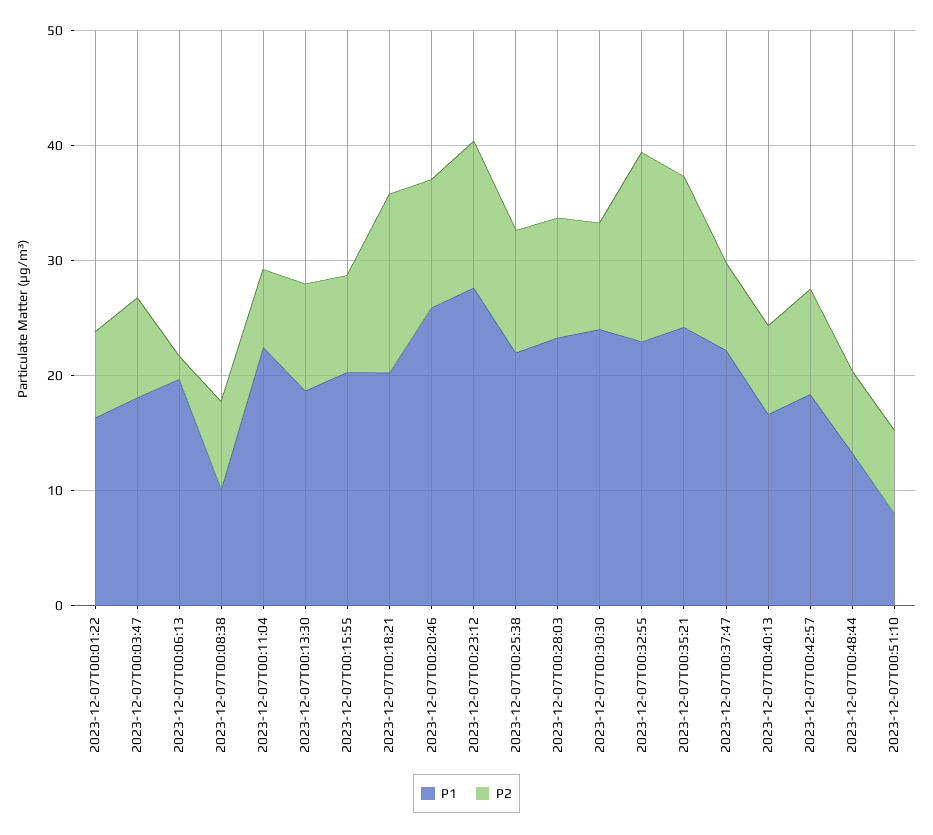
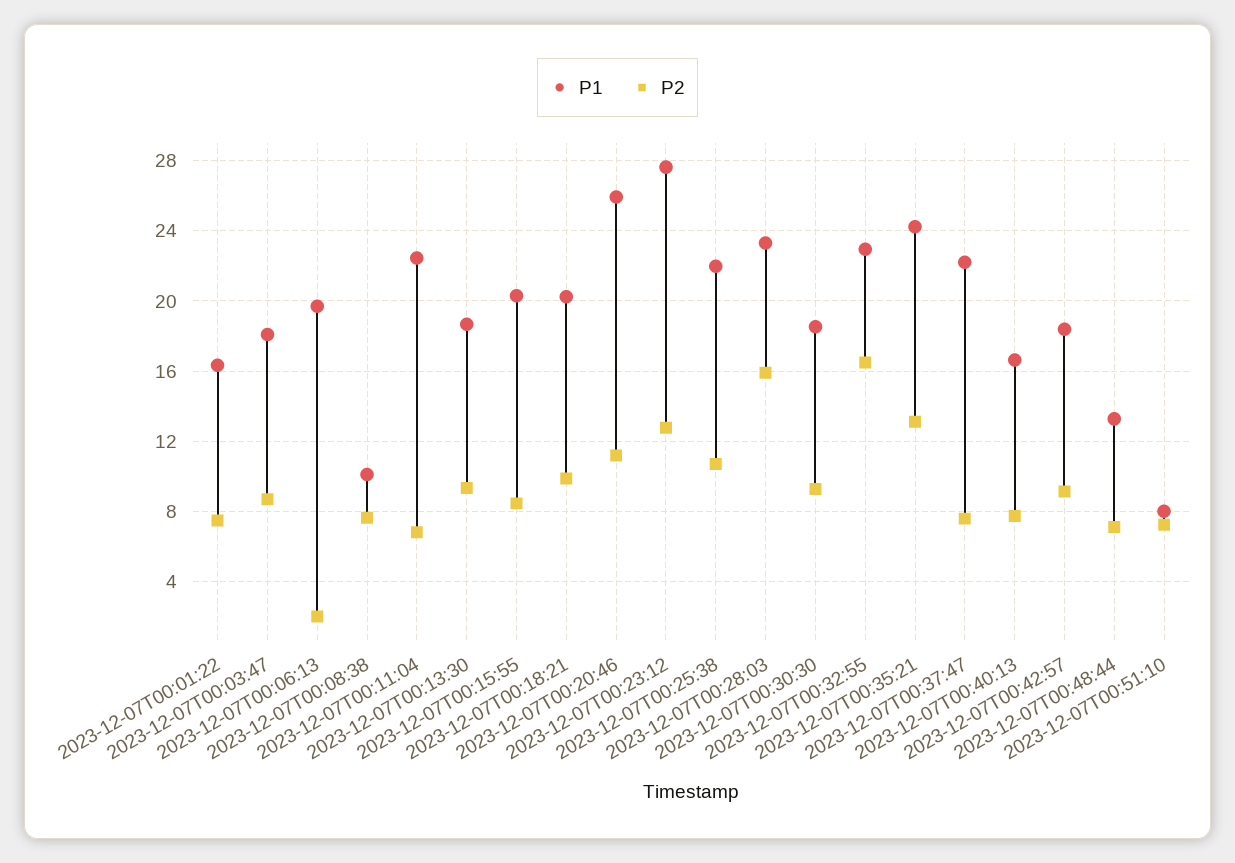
  {
    "P1": {
      "2023-12-07T00:01:22": 16.5,
      "2023-12-07T00:03:47": 18,
      "2023-12-07T00:06:13": 19.5,
      "2023-12-07T00:08:38": 10,
      "2023-12-07T00:11:04": 22.5,
      "2023-12-07T00:13:30": 18.5,
      "2023-12-07T00:15:55": 20.5,
      "2023-12-07T00:18:21": 20,
      "2023-12-07T00:20:46": 26,
      "2023-12-07T00:23:12": 27.5,
      "2023-12-07T00:25:38": 22,
      "2023-12-07T00:28:03": 23.5,
-     "2023-12-07T00:30:30": 24,
+     "2023-12-07T00:30:30": 18.5,
      "2023-12-07T00:32:55": 23,
      "2023-12-07T00:35:21": 24,
      "2023-12-07T00:37:47": 22,
      "2023-12-07T00:40:13": 16.5,
      "2023-12-07T00:42:57": 18.5,
      "2023-12-07T00:48:44": 13.5,
      "2023-12-07T00:51:10": 8
    },
    "P2": {
      "2023-12-07T00:01:22": 7.5,
      "2023-12-07T00:03:47": 8.5,
      "2023-12-07T00:06:13": 2,
      "2023-12-07T00:08:38": 7.5,
      "2023-12-07T00:11:04": 7,
      "2023-12-07T00:13:30": 9.5,
      "2023-12-07T00:15:55": 8.5,
-     "2023-12-07T00:18:21": 16,
+     "2023-12-07T00:18:21": 10,
      "2023-12-07T00:20:46": 11,
      "2023-12-07T00:23:12": 13,
      "2023-12-07T00:25:38": 10.5,
-     "2023-12-07T00:28:03": 10,
+     "2023-12-07T00:28:03": 16,
      "2023-12-07T00:30:30": 9.5,
      "2023-12-07T00:32:55": 16.5,
      "2023-12-07T00:35:21": 13,
      "2023-12-07T00:37:47": 7.5,
      "2023-12-07T00:40:13": 7.5,
      "2023-12-07T00:42:57": 9,
      "2023-12-07T00:48:44": 7,
      "2023-12-07T00:51:10": 7
    }
  }

